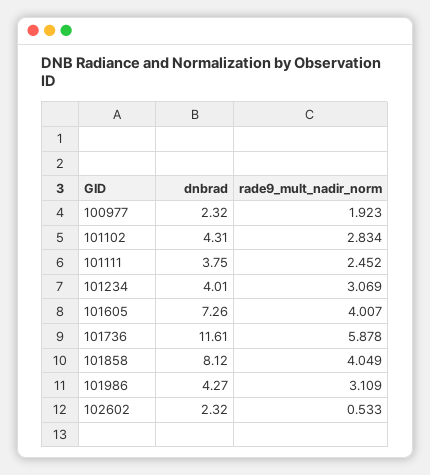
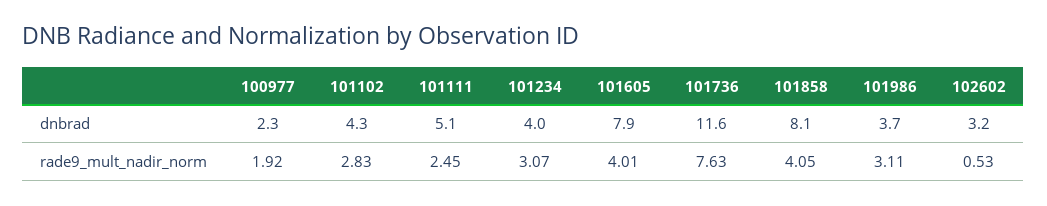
  {
    "dnbrad": {
      "100977": 2.32,
      "101102": 4.31,
-     "101111": 3.75,
+     "101111": 5.1,
      "101234": 4.01,
-     "101605": 7.26,
+     "101605": 7.9,
      "101736": 11.61,
      "101858": 8.12,
-     "101986": 4.27,
+     "101986": 3.7,
-     "102602": 2.32
+     "102602": 3.2
    },
    "rade9_mult_nadir_norm": {
      "100977": 1.923,
      "101102": 2.834,
      "101111": 2.452,
      "101234": 3.069,
      "101605": 4.007,
-     "101736": 5.878,
+     "101736": 7.63,
      "101858": 4.049,
      "101986": 3.109,
      "102602": 0.533
    }
  }

